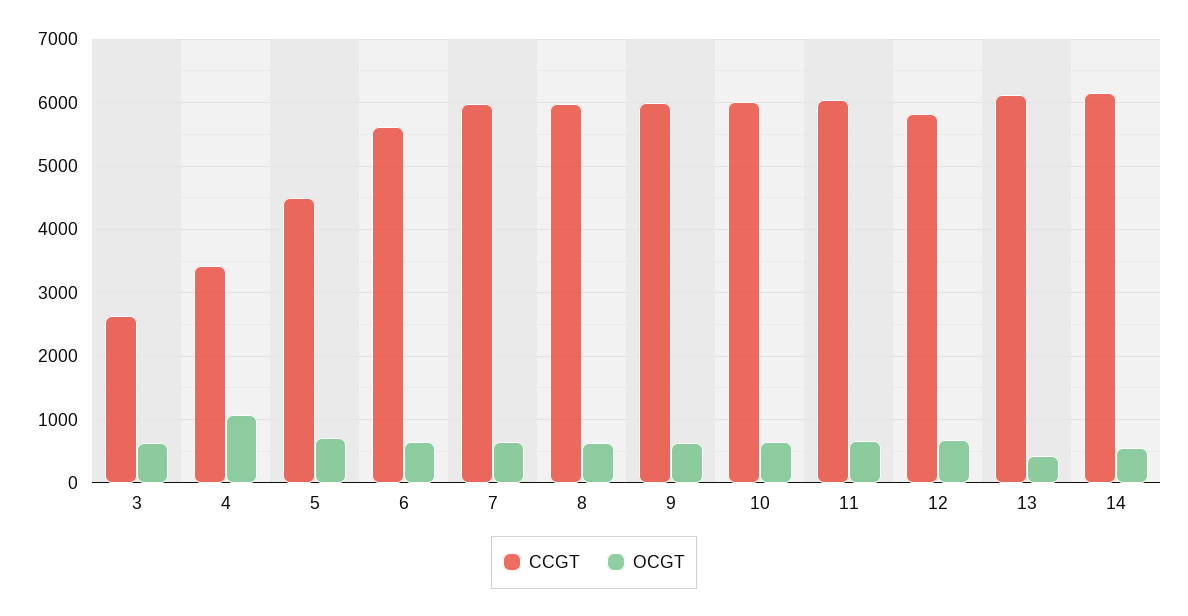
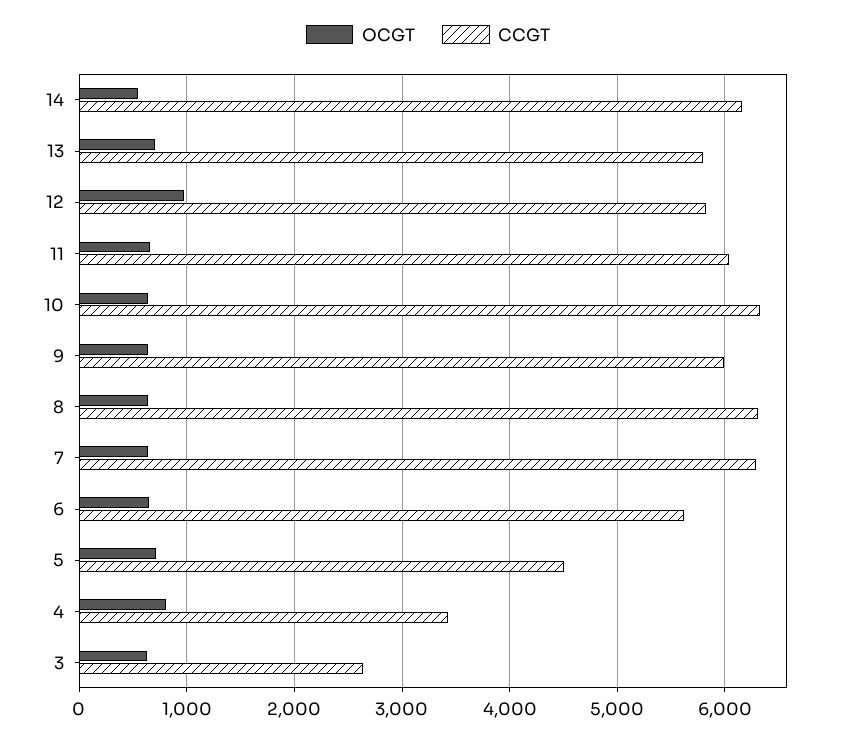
  {
    "CCGT": {
      "3": 2600,
      "4": 3400,
      "5": 4500,
      "6": 5600,
-     "7": 6000,
+     "7": 6300,
-     "8": 6000,
+     "8": 6300,
      "9": 6000,
-     "10": 6000,
+     "10": 6300,
      "11": 6000,
      "12": 5800,
-     "13": 6100,
+     "13": 5800,
      "14": 6200
    },
    "OCGT": {
      "3": 600,
-     "4": 1100,
+     "4": 800,
      "5": 700,
      "6": 600,
      "7": 600,
      "8": 600,
      "9": 600,
      "10": 600,
      "11": 700,
-     "12": 700,
+     "12": 1000,
-     "13": 400,
+     "13": 700,
      "14": 500
    }
  }

